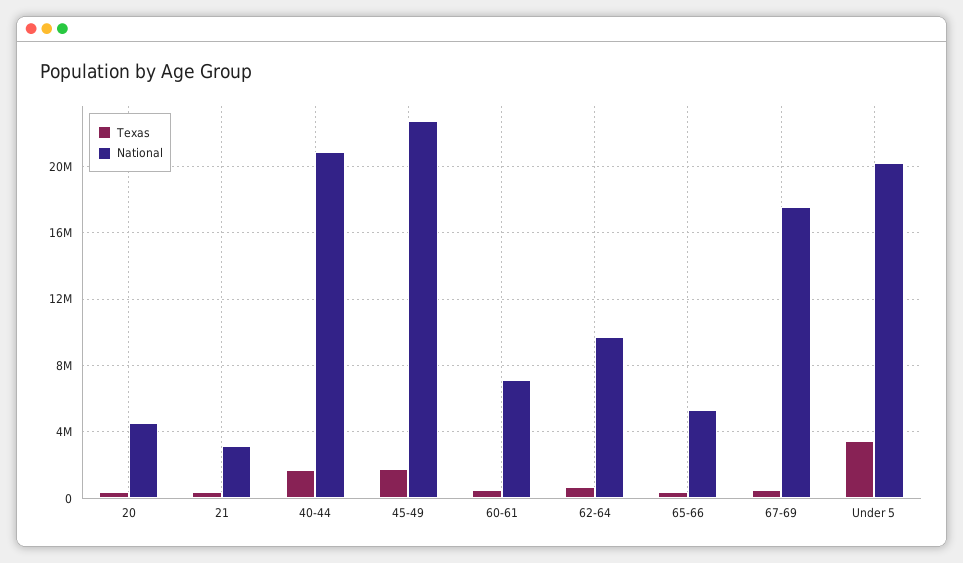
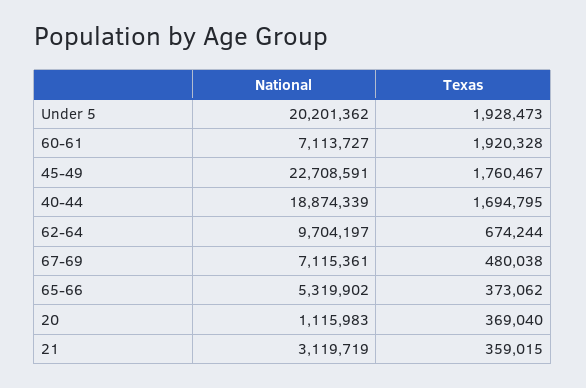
  {
    "Texas": {
      "20": 369040,
      "21": 359015,
      "40-44": 1694795,
      "45-49": 1760467,
-     "60-61": 500000,
+     "60-61": 1920328,
      "62-64": 674244,
      "65-66": 373062,
      "67-69": 480038,
-     "Under 5": 3500000
+     "Under 5": 1928473
    },
    "National": {
-     "20": 4500000,
+     "20": 1115983,
      "21": 3119719,
-     "40-44": 21000000,
+     "40-44": 18874339,
      "45-49": 22708591,
      "60-61": 7113727,
      "62-64": 9704197,
      "65-66": 5319902,
-     "67-69": 17500000,
+     "67-69": 7115361,
      "Under 5": 20201362
    }
  }

